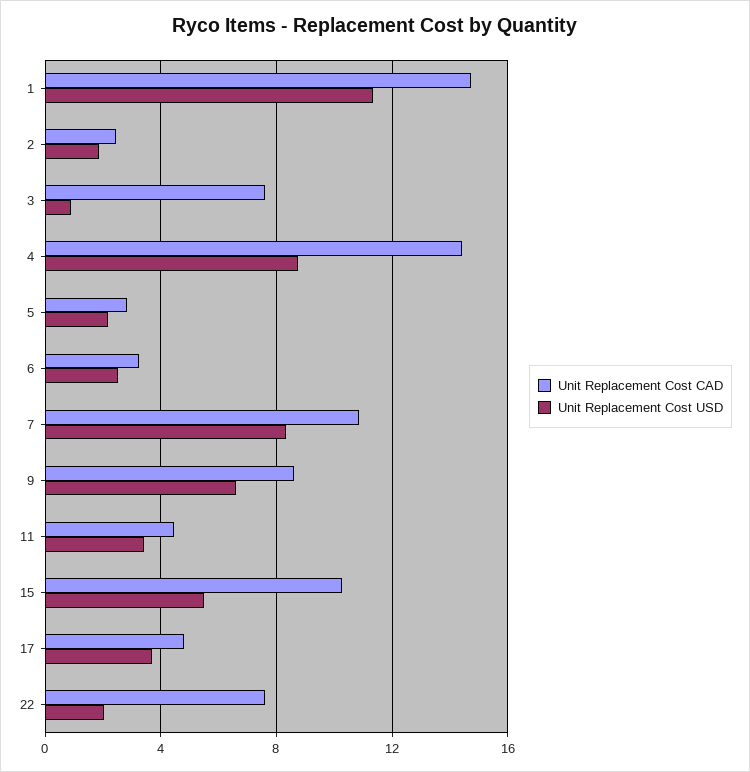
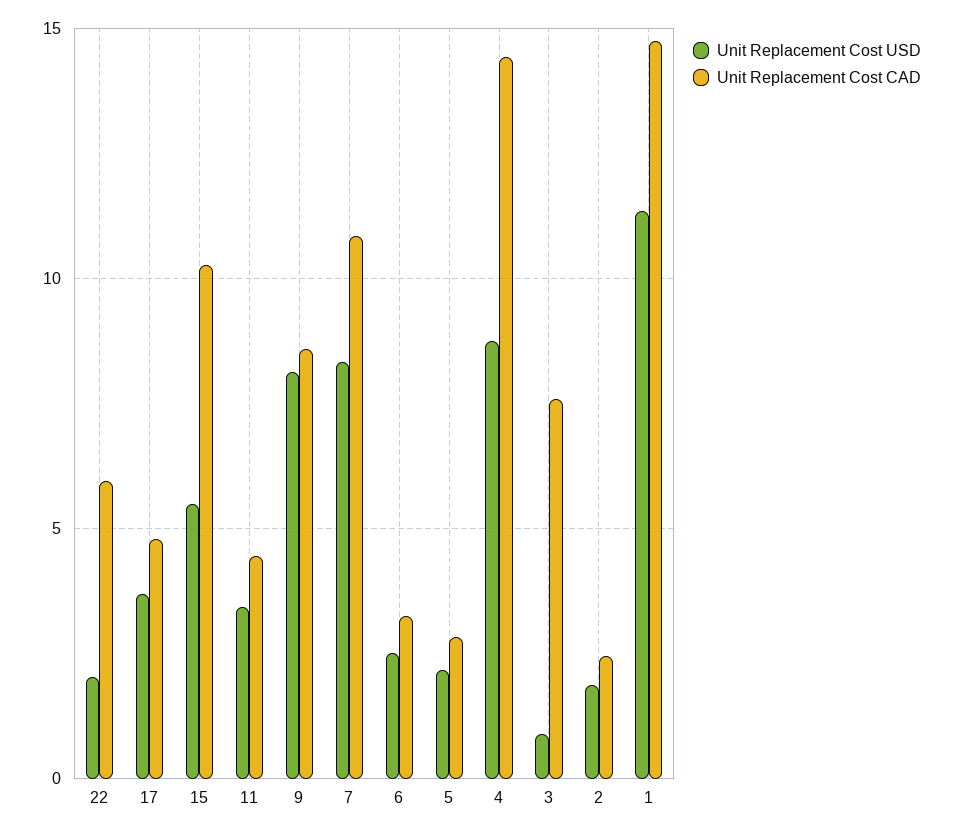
  {
    "Unit Replacement Cost CAD": {
      "1": 14.5,
      "2": 2.5,
      "3": 7.5,
      "4": 14.5,
      "5": 3,
      "6": 3.5,
      "7": 11,
      "9": 8.5,
      "11": 4.5,
      "15": 10.5,
      "17": 5,
-     "22": 7.5
+     "22": 6
    },
    "Unit Replacement Cost USD": {
      "1": 11.5,
      "2": 2,
      "3": 1,
      "4": 9,
      "5": 2,
      "6": 2.5,
      "7": 8.5,
-     "9": 6.5,
+     "9": 8,
      "11": 3.5,
      "15": 5.5,
      "17": 3.5,
      "22": 2
    }
  }

